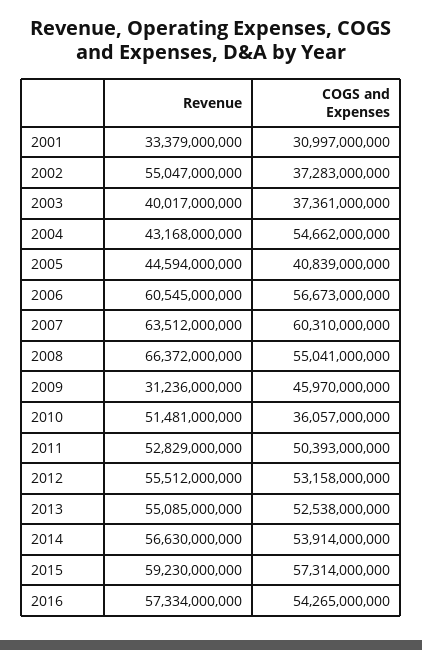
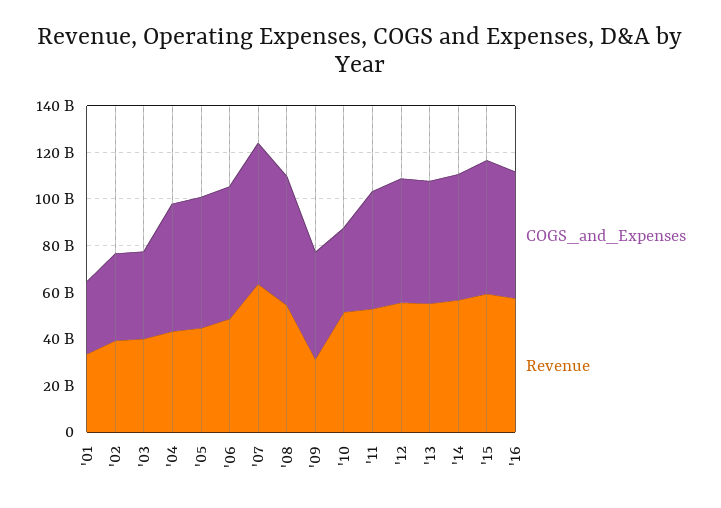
  {
    "Revenue": {
      "2001": 33379000000,
-     "2002": 55047000000,
+     "2002": 40000000000,
      "2003": 40017000000,
      "2004": 43168000000,
      "2005": 44594000000,
-     "2006": 60545000000,
+     "2006": 50000000000,
      "2007": 63512000000,
-     "2008": 66372000000,
+     "2008": 55000000000,
      "2009": 31236000000,
      "2010": 51481000000,
      "2011": 52829000000,
      "2012": 55512000000,
      "2013": 55085000000,
      "2014": 56630000000,
      "2015": 59230000000,
      "2016": 57334000000
    },
    "COGS and Expenses": {
      "2001": 30997000000,
      "2002": 37283000000,
      "2003": 37361000000,
      "2004": 54662000000,
-     "2005": 40839000000,
+     "2005": 55000000000,
      "2006": 56673000000,
      "2007": 60310000000,
      "2008": 55041000000,
      "2009": 45970000000,
      "2010": 36057000000,
      "2011": 50393000000,
      "2012": 53158000000,
      "2013": 52538000000,
      "2014": 53914000000,
      "2015": 57314000000,
      "2016": 54265000000
    }
  }

